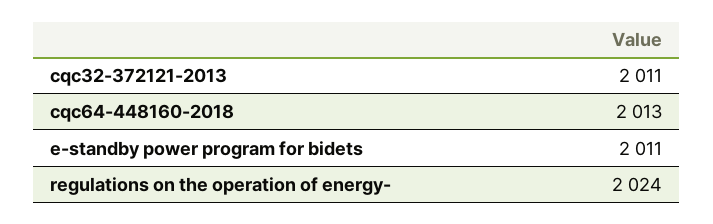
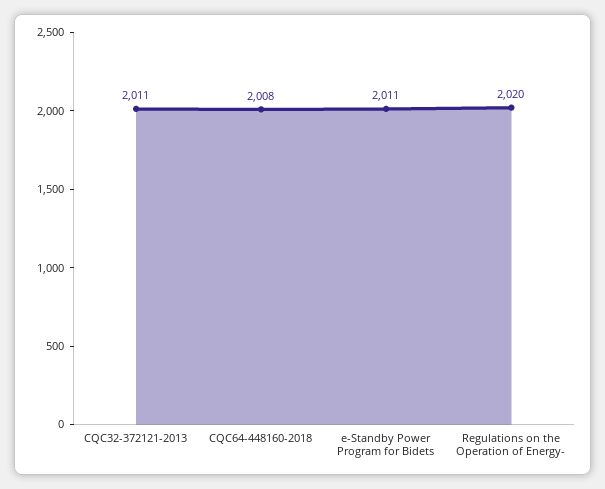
  {
    "cqc32-372121-2013": 2011,
-   "cqc64-448160-2018": 2013,
+   "cqc64-448160-2018": 2008,
    "e-standby power program for bidets": 2011,
-   "regulations on the operation of energy-": 2024
+   "regulations on the operation of energy-": 2020
  }

